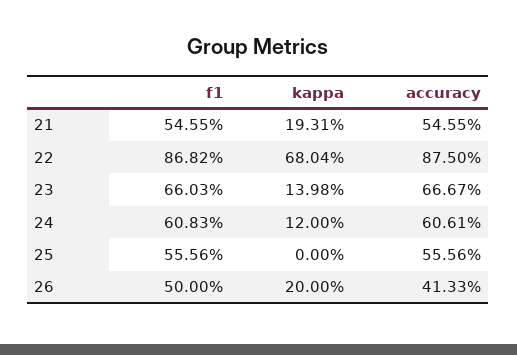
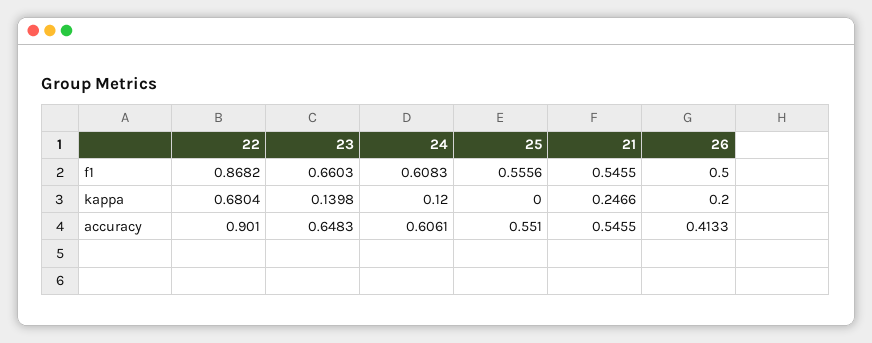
  {
    "f1": {
      "21": 0.5455,
      "22": 0.8682,
      "23": 0.6603,
      "24": 0.6083,
      "25": 0.5556,
      "26": 0.5
    },
    "kappa": {
-     "21": 0.1931,
+     "21": 0.2466,
      "22": 0.6804,
      "23": 0.1398,
      "24": 0.12,
      "25": 0,
      "26": 0.2
    },
    "accuracy": {
      "21": 0.5455,
-     "22": 0.875,
+     "22": 0.901,
-     "23": 0.6667,
+     "23": 0.6483,
      "24": 0.6061,
-     "25": 0.5556,
+     "25": 0.551,
      "26": 0.4133
    }
  }

